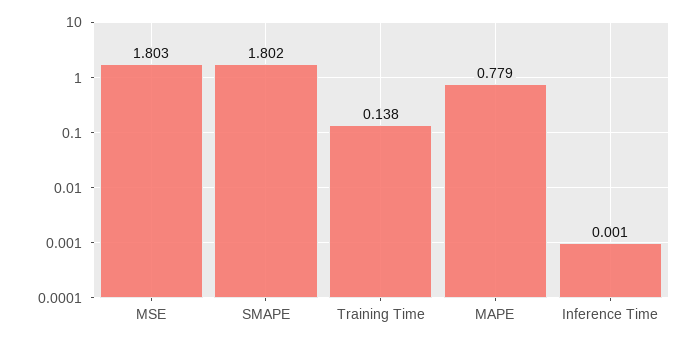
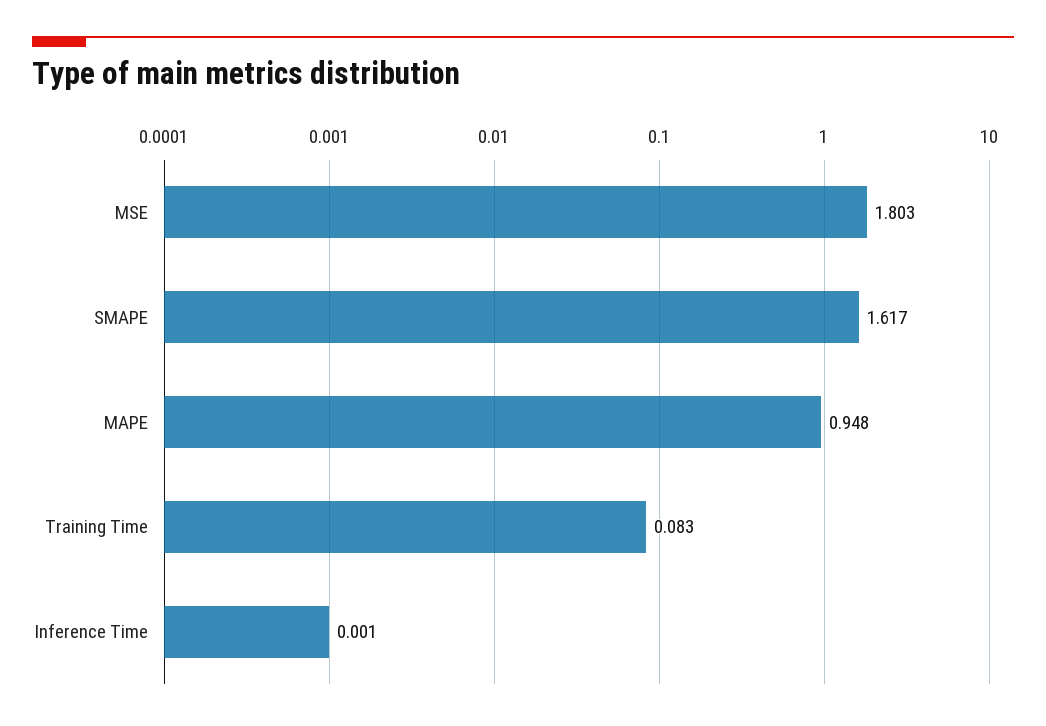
  {
    "MSE": 1.803,
-   "SMAPE": 1.802,
+   "SMAPE": 1.617,
-   "Training Time": 0.138,
+   "Training Time": 0.083,
-   "MAPE": 0.779,
+   "MAPE": 0.948,
    "Inference Time": 0.001
  }

